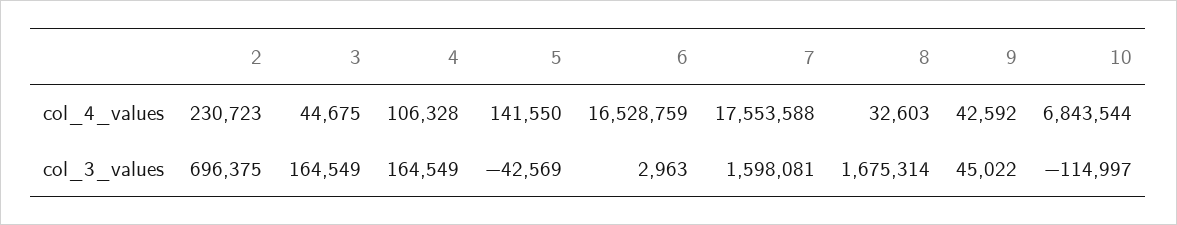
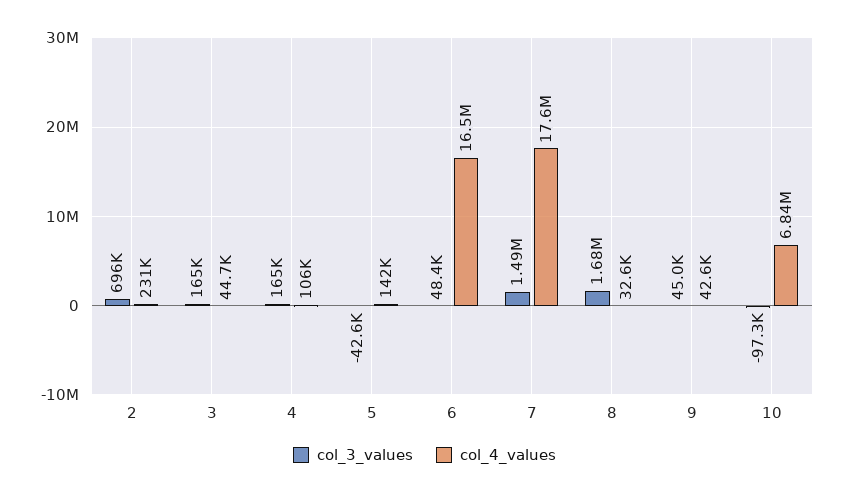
  {
    "col_4_values": {
      "2": 230723,
      "3": 44675,
      "4": 106328,
      "5": 141550,
      "6": 16528759,
      "7": 17553588,
      "8": 32603,
      "9": 42592,
      "10": 6843544
    },
    "col_3_values": {
      "2": 696375,
      "3": 164549,
      "4": 164549,
      "5": -42569,
-     "6": 2963,
+     "6": 48400,
-     "7": 1598081,
+     "7": 1490000,
      "8": 1675314,
      "9": 45022,
-     "10": -114997
+     "10": -97300
    }
  }

